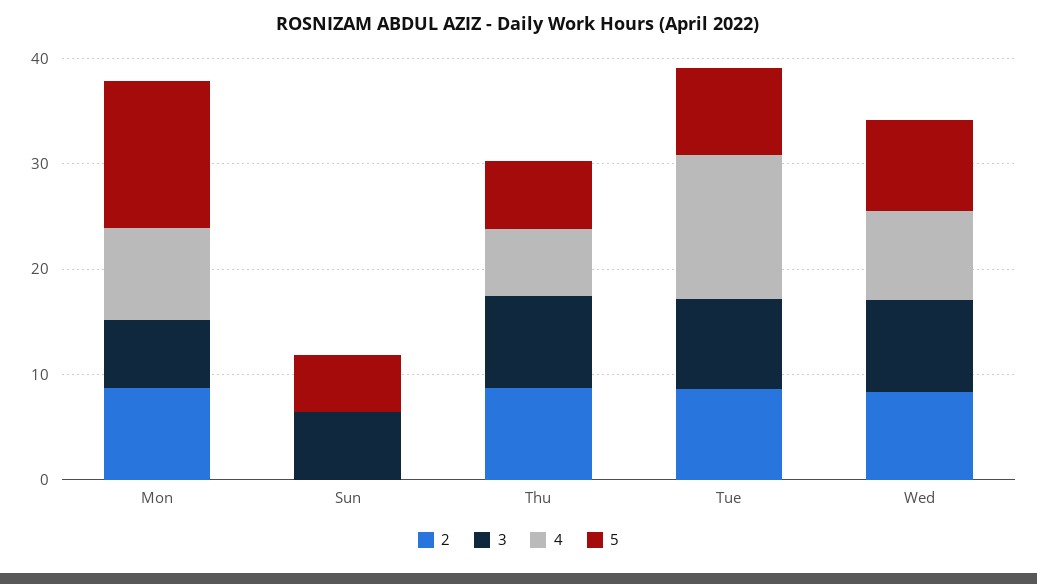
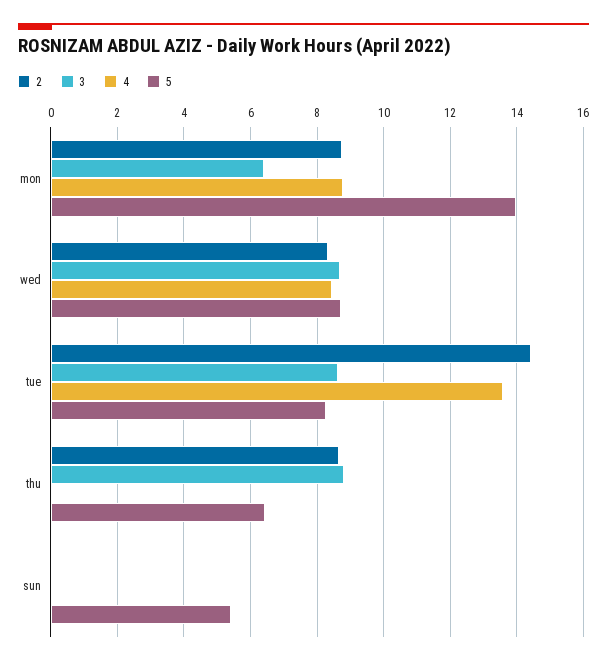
  {
    "2": {
      "Mon": 8.8,
      "Sun": 0,
      "Thu": 8.6,
-     "Tue": 8,
+     "Tue": 14.4,
      "Wed": 8.4
    },
    "3": {
      "Mon": 6.4,
-     "Sun": 6,
+     "Sun": 0,
      "Thu": 8.8,
      "Tue": 8.6,
      "Wed": 8.8
    },
    "4": {
      "Mon": 8.8,
      "Sun": 0,
-     "Thu": 6,
+     "Thu": 0,
      "Tue": 13.6,
      "Wed": 8.4
    },
    "5": {
      "Mon": 14,
      "Sun": 5.4,
      "Thu": 6.4,
      "Tue": 8.2,
      "Wed": 8.8
    }
  }

